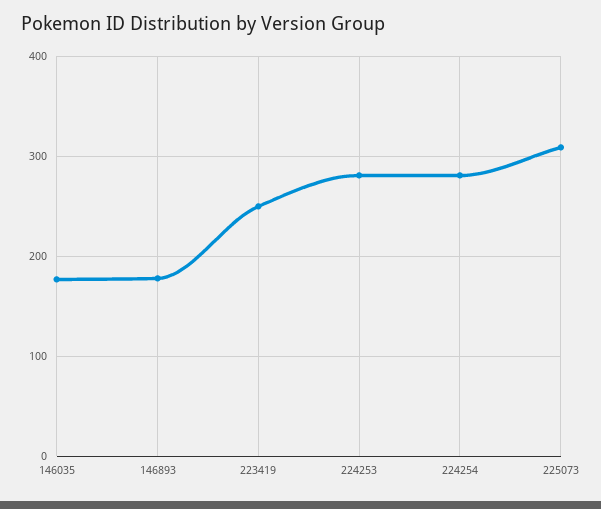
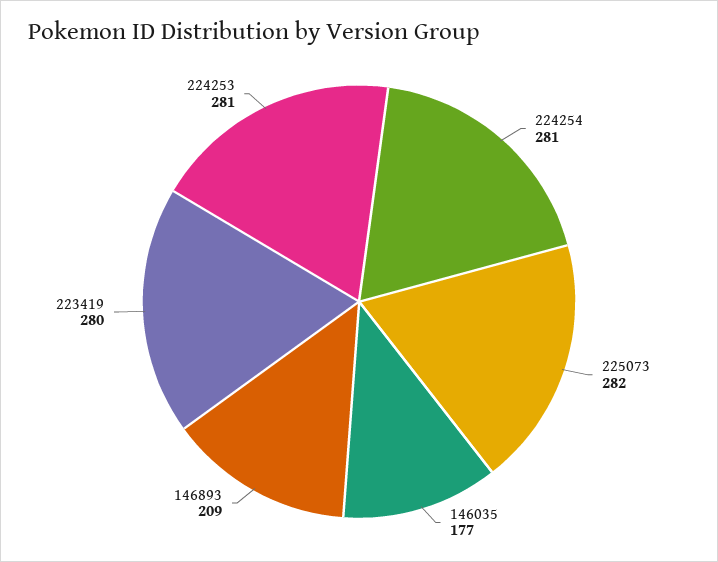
  {
    "146035": 177,
-   "146893": 180,
+   "146893": 209,
-   "223419": 250,
+   "223419": 280,
    "224253": 281,
    "224254": 281,
-   "225073": 310
+   "225073": 282
  }

